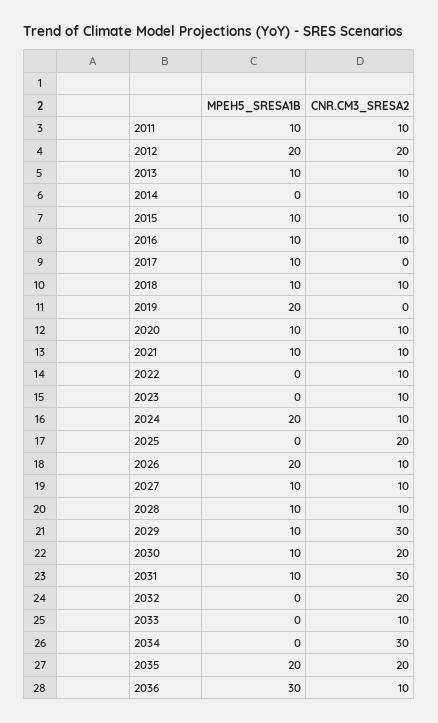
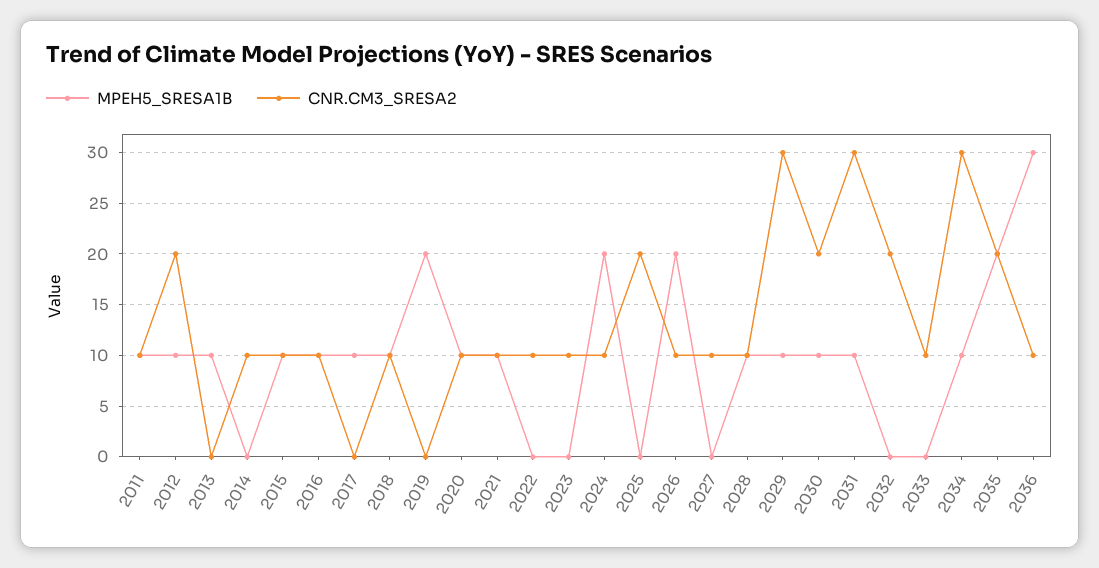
  {
    "MPEH5_SRESA1B": {
      "2011": 10,
-     "2012": 20,
+     "2012": 10,
      "2013": 10,
      "2014": 0,
      "2015": 10,
      "2016": 10,
      "2017": 10,
      "2018": 10,
      "2019": 20,
      "2020": 10,
      "2021": 10,
      "2022": 0,
      "2023": 0,
      "2024": 20,
      "2025": 0,
      "2026": 20,
-     "2027": 10,
+     "2027": 0,
      "2028": 10,
      "2029": 10,
      "2030": 10,
      "2031": 10,
      "2032": 0,
      "2033": 0,
-     "2034": 0,
+     "2034": 10,
      "2035": 20,
      "2036": 30
    },
    "CNR.CM3_SRESA2": {
      "2011": 10,
      "2012": 20,
-     "2013": 10,
+     "2013": 0,
      "2014": 10,
      "2015": 10,
      "2016": 10,
      "2017": 0,
      "2018": 10,
      "2019": 0,
      "2020": 10,
      "2021": 10,
      "2022": 10,
      "2023": 10,
      "2024": 10,
      "2025": 20,
      "2026": 10,
      "2027": 10,
      "2028": 10,
      "2029": 30,
      "2030": 20,
      "2031": 30,
      "2032": 20,
      "2033": 10,
      "2034": 30,
      "2035": 20,
      "2036": 10
    }
  }

